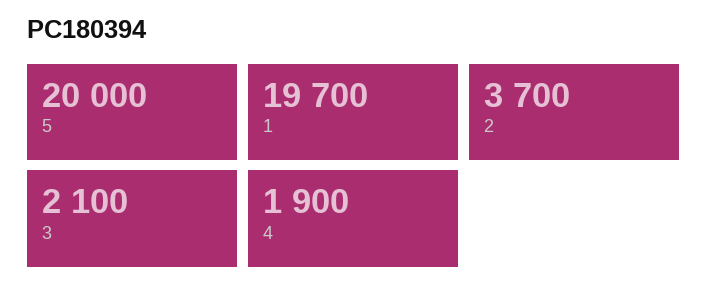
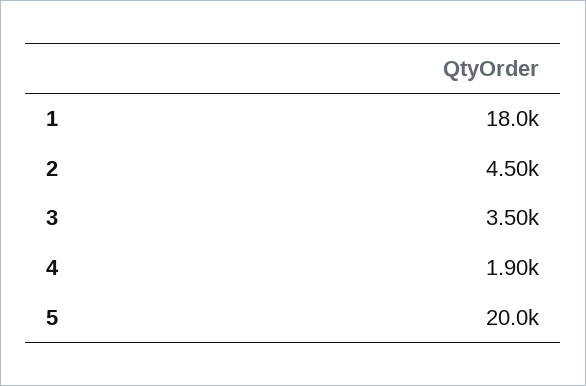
  {
    "5": 20000,
-   "1": 19700,
+   "1": 18000,
-   "2": 3700,
+   "2": 4500,
-   "3": 2100,
+   "3": 3500,
    "4": 1900
  }

